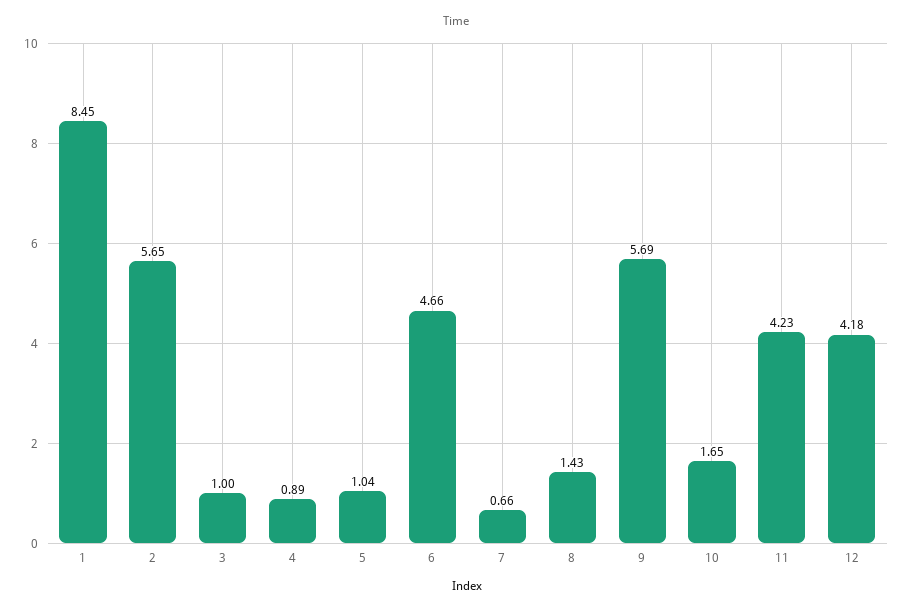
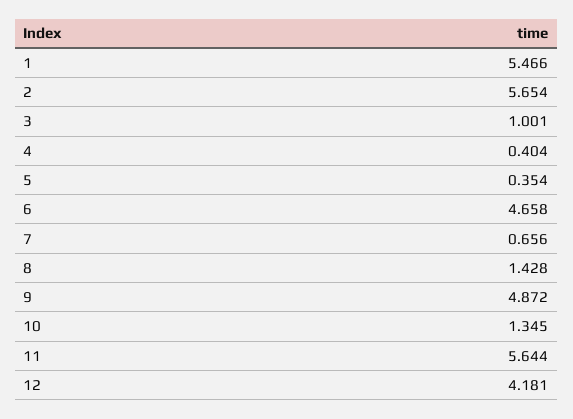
  {
-   "1": 8.45,
+   "1": 5.466,
    "2": 5.654,
    "3": 1.001,
-   "4": 0.89,
+   "4": 0.404,
-   "5": 1.04,
+   "5": 0.354,
    "6": 4.658,
    "7": 0.656,
    "8": 1.428,
-   "9": 5.69,
+   "9": 4.872,
-   "10": 1.65,
+   "10": 1.345,
-   "11": 4.23,
+   "11": 5.644,
    "12": 4.181
  }

